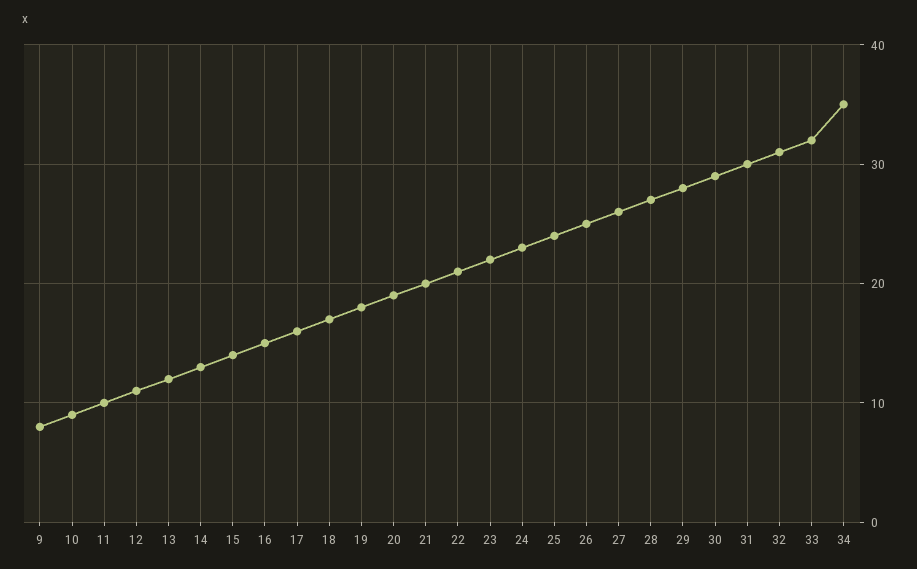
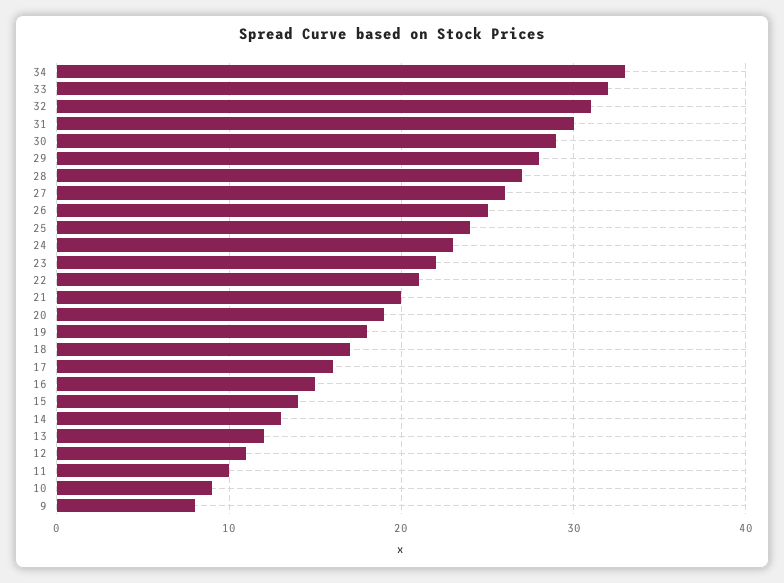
  {
    "9": 8,
    "10": 9,
    "11": 10,
    "12": 11,
    "13": 12,
    "14": 13,
    "15": 14,
    "16": 15,
    "17": 16,
    "18": 17,
    "19": 18,
    "20": 19,
    "21": 20,
    "22": 21,
    "23": 22,
    "24": 23,
    "25": 24,
    "26": 25,
    "27": 26,
    "28": 27,
    "29": 28,
    "30": 29,
    "31": 30,
    "32": 31,
    "33": 32,
-   "34": 35
+   "34": 33
  }

